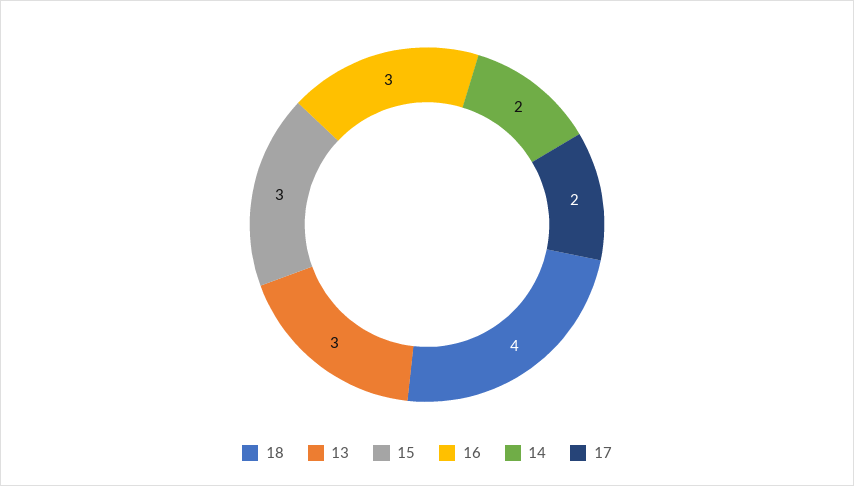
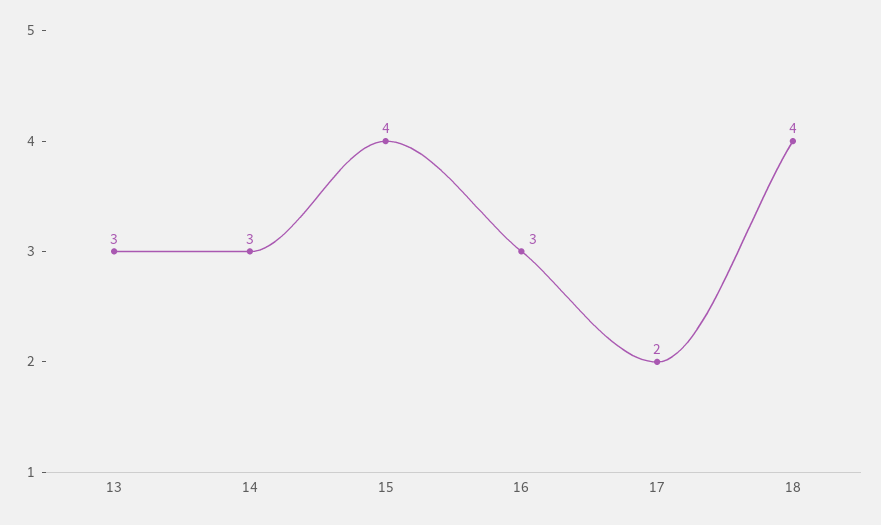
  {
    "18": 4,
    "13": 3,
-   "15": 3,
+   "15": 4,
    "16": 3,
-   "14": 2,
+   "14": 3,
    "17": 2
  }

